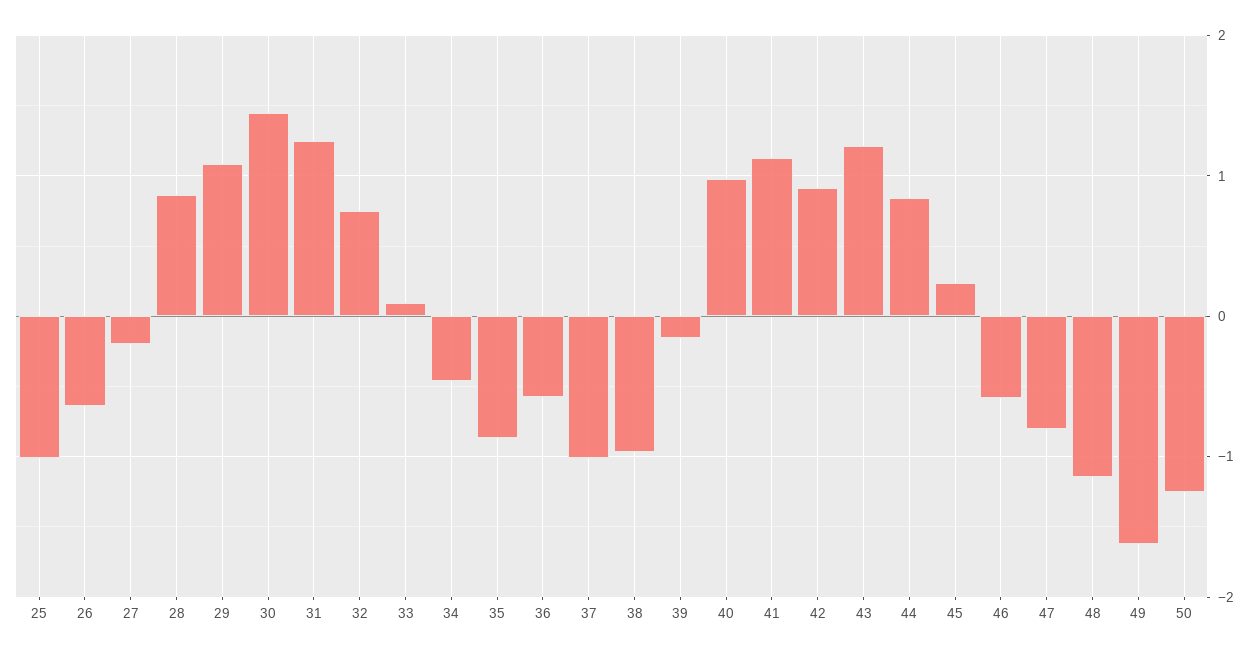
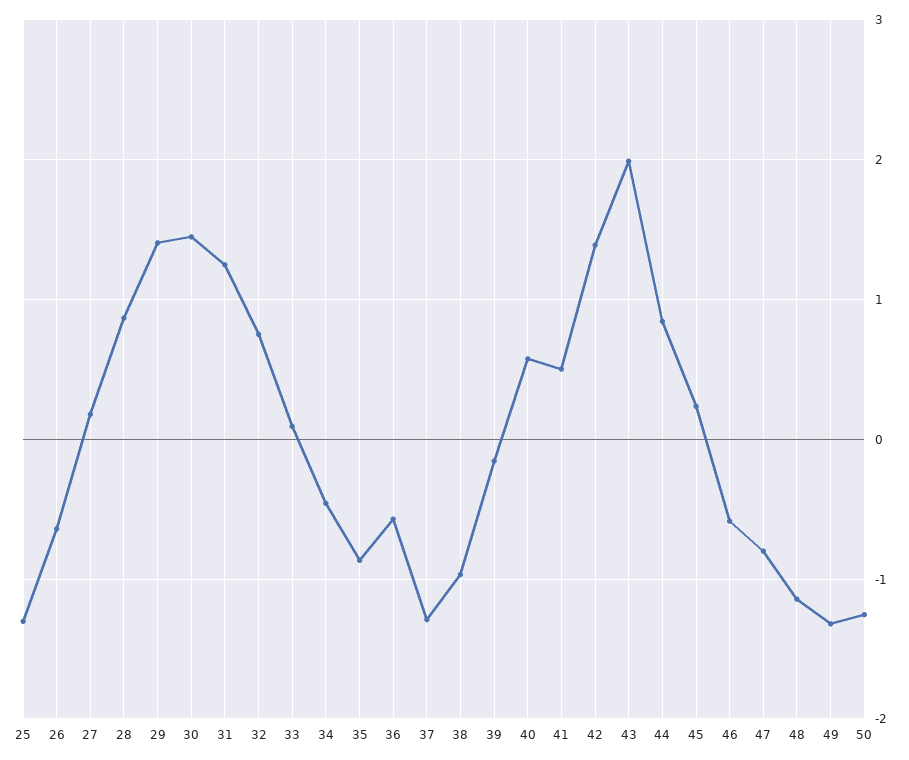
  {
-   "25": -1,
+   "25": -1.3,
    "26": -0.6,
-   "27": -0.2,
+   "27": 0.2,
    "28": 0.9,
-   "29": 1.1,
+   "29": 1.4,
    "30": 1.4,
    "31": 1.2,
    "32": 0.7,
    "33": 0.1,
    "34": -0.5,
    "35": -0.9,
    "36": -0.6,
-   "37": -1,
+   "37": -1.3,
    "38": -1,
    "39": -0.2,
-   "40": 1,
+   "40": 0.6,
-   "41": 1.1,
+   "41": 0.5,
-   "42": 0.9,
+   "42": 1.4,
-   "43": 1.2,
+   "43": 2,
    "44": 0.8,
    "45": 0.2,
    "46": -0.6,
    "47": -0.8,
    "48": -1.1,
-   "49": -1.6,
+   "49": -1.3,
    "50": -1.3
  }

